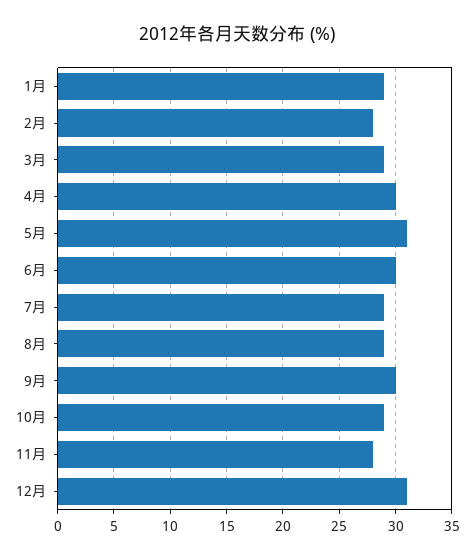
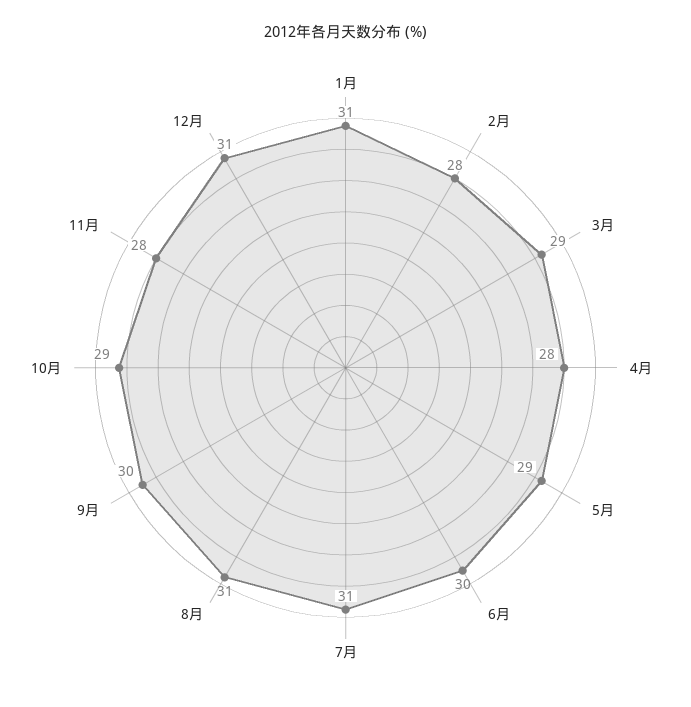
  {
-   "1月": 29,
+   "1月": 31,
    "2月": 28,
    "3月": 29,
-   "4月": 30,
+   "4月": 28,
-   "5月": 31,
+   "5月": 29,
    "6月": 30,
-   "7月": 29,
+   "7月": 31,
-   "8月": 29,
+   "8月": 31,
    "9月": 30,
    "10月": 29,
    "11月": 28,
    "12月": 31
  }

